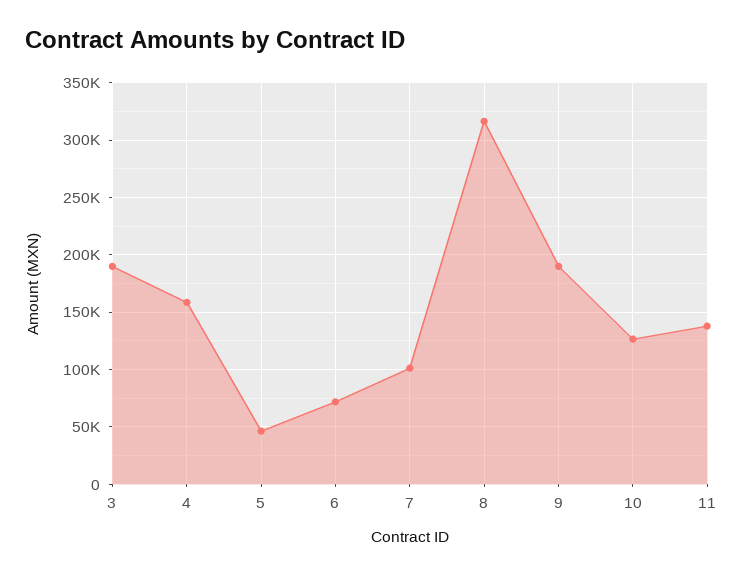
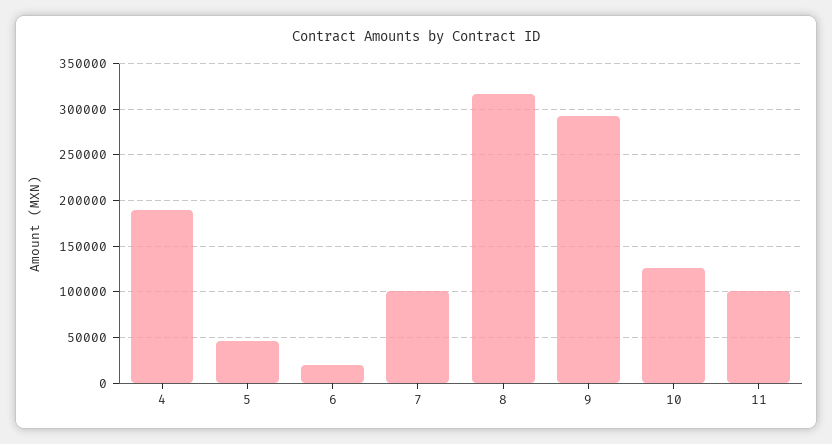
  {
-   "3": 190000,
-   "4": 160000,
+   "4": 190000,
    "5": 50000,
-   "6": 70000,
+   "6": 20000,
    "7": 100000,
    "8": 320000,
-   "9": 190000,
+   "9": 290000,
    "10": 130000,
-   "11": 140000
+   "11": 100000
  }

